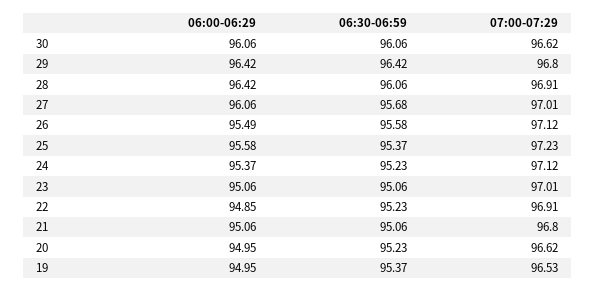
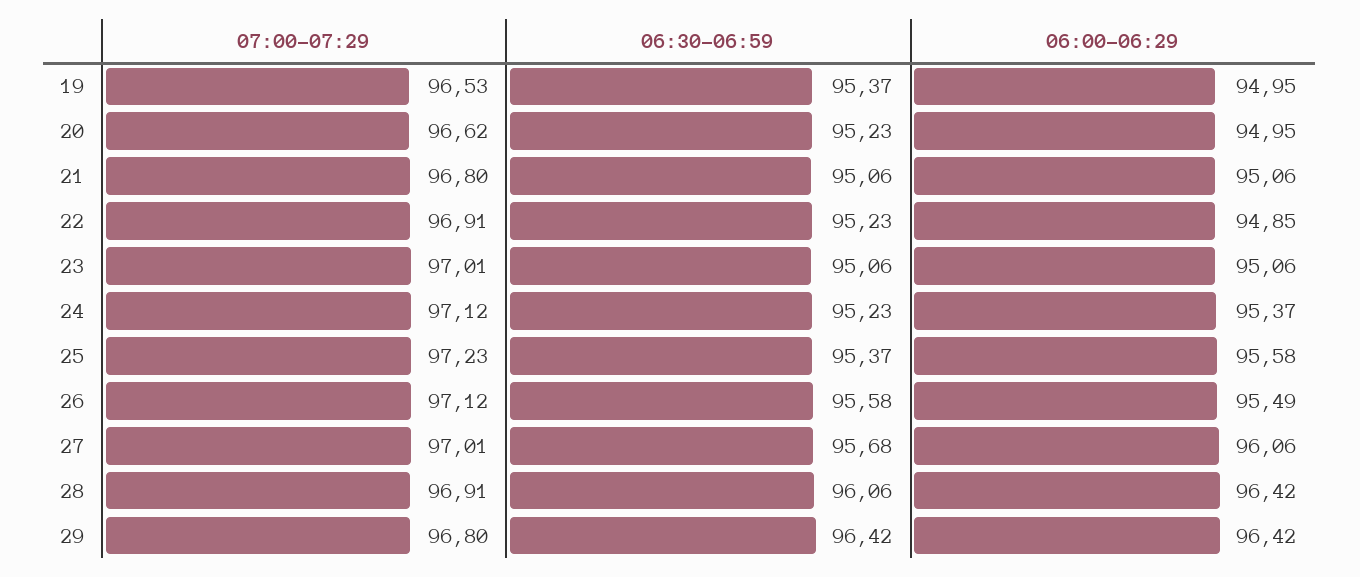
  {
    "06:00-06:29": {
-     "30": 96.06,
      "29": 96.42,
      "28": 96.42,
      "27": 96.06,
      "26": 95.49,
      "25": 95.58,
      "24": 95.37,
      "23": 95.06,
      "22": 94.85,
      "21": 95.06,
      "20": 94.95,
      "19": 94.95
    },
    "06:30-06:59": {
-     "30": 96.06,
      "29": 96.42,
      "28": 96.06,
      "27": 95.68,
      "26": 95.58,
      "25": 95.37,
      "24": 95.23,
      "23": 95.06,
      "22": 95.23,
      "21": 95.06,
      "20": 95.23,
      "19": 95.37
    },
    "07:00-07:29": {
-     "30": 96.62,
      "29": 96.8,
      "28": 96.91,
      "27": 97.01,
      "26": 97.12,
      "25": 97.23,
      "24": 97.12,
      "23": 97.01,
      "22": 96.91,
      "21": 96.8,
      "20": 96.62,
      "19": 96.53
    }
  }

